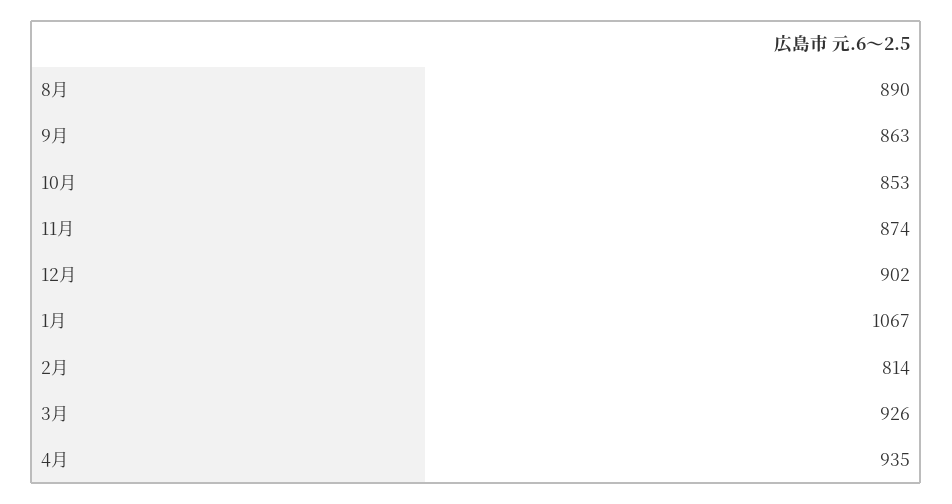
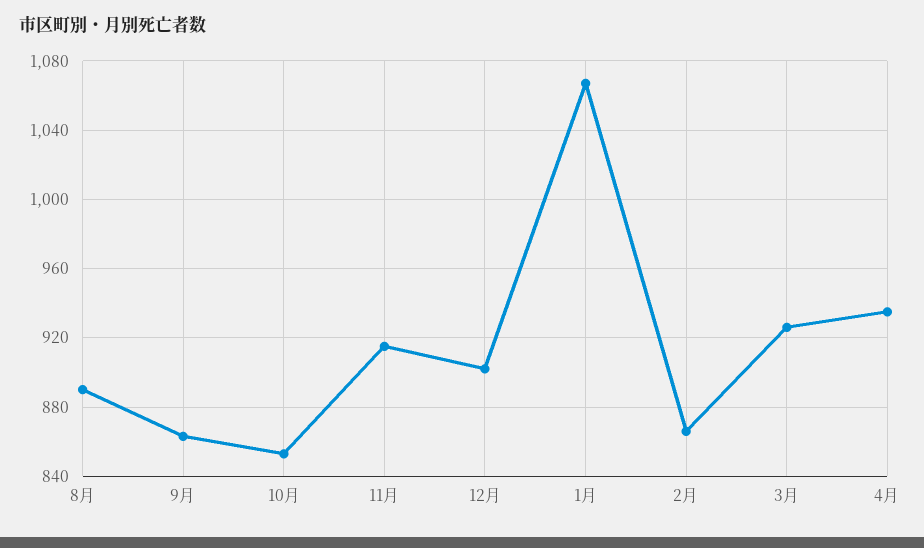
  {
    "8月": 890,
    "9月": 863,
    "10月": 853,
-   "11月": 874,
+   "11月": 915,
    "12月": 902,
    "1月": 1067,
-   "2月": 814,
+   "2月": 865,
    "3月": 926,
    "4月": 935
  }

